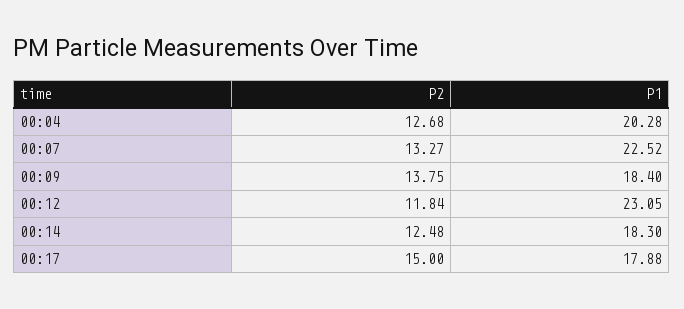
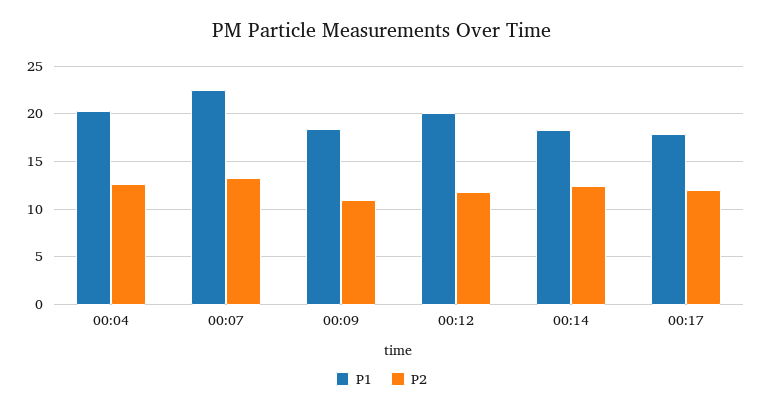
  {
    "P2": {
      "00:04": 12.68,
      "00:07": 13.27,
-     "00:09": 13.75,
+     "00:09": 11,
      "00:12": 11.84,
      "00:14": 12.48,
-     "00:17": 15
+     "00:17": 12
    },
    "P1": {
      "00:04": 20.28,
      "00:07": 22.52,
      "00:09": 18.4,
-     "00:12": 23.05,
+     "00:12": 20,
      "00:14": 18.3,
      "00:17": 17.88
    }
  }

